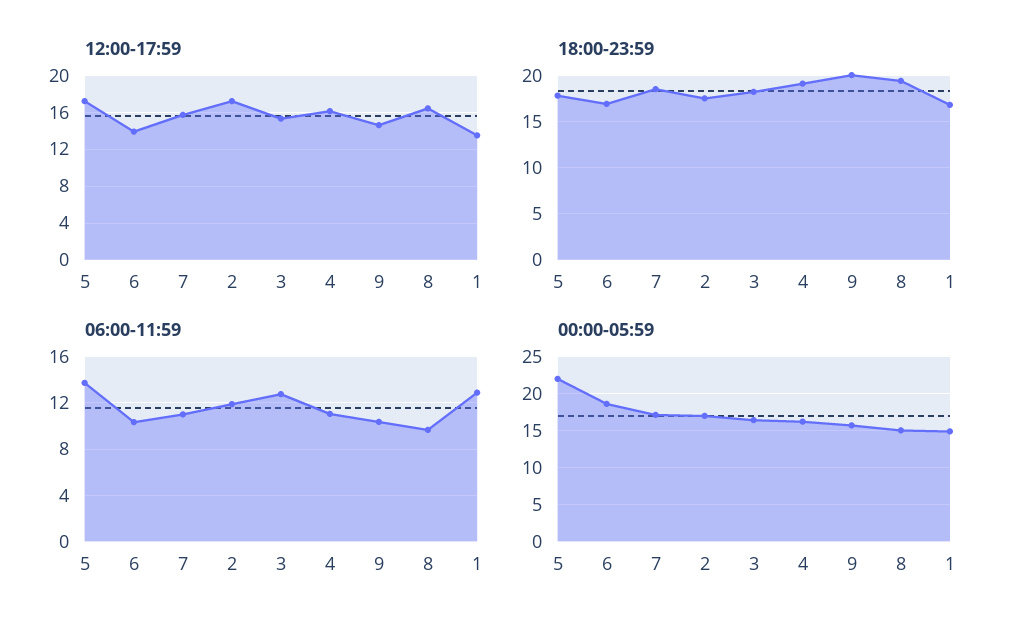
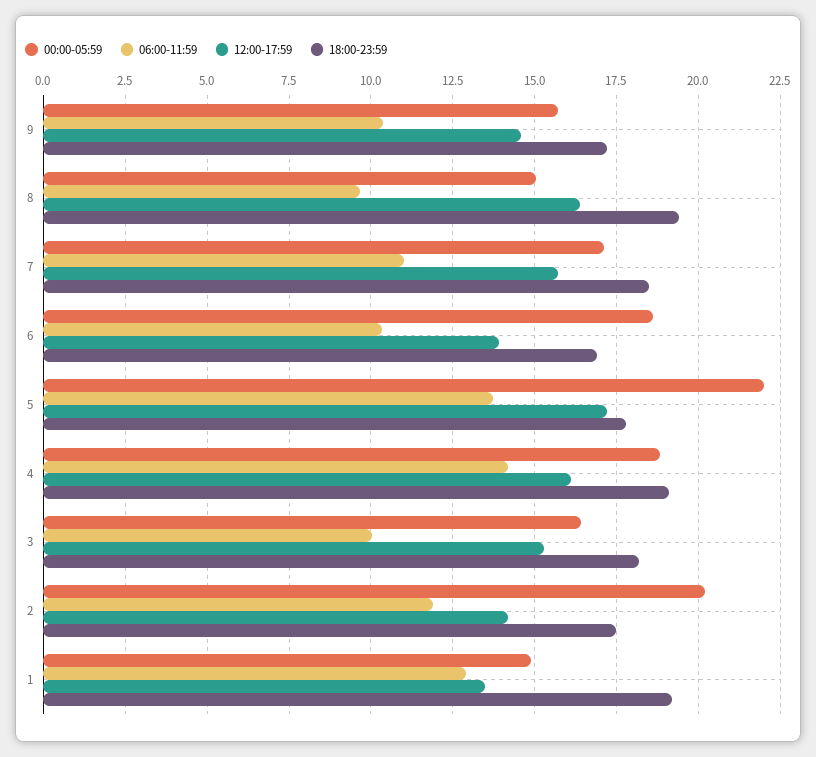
  {
    "12:00-17:59": {
      "5": 17.25,
      "6": 14,
      "7": 15.75,
-     "2": 17,
+     "2": 14.25,
      "3": 15.25,
      "4": 16,
      "9": 14.5,
      "8": 16.5,
      "1": 13.5
    },
    "18:00-23:59": {
      "5": 17.75,
      "6": 17,
      "7": 18.5,
      "2": 17.5,
      "3": 18.25,
      "4": 19,
-     "9": 20,
+     "9": 17.25,
      "8": 19.5,
-     "1": 17
+     "1": 19.25
    },
    "06:00-11:59": {
      "5": 13.75,
      "6": 10.25,
      "7": 11,
      "2": 12,
-     "3": 13,
+     "3": 10,
-     "4": 11,
+     "4": 14.25,
      "9": 10.25,
      "8": 9.75,
      "1": 13
    },
    "00:00-05:59": {
      "5": 22,
      "6": 18.75,
      "7": 17.25,
-     "2": 17,
+     "2": 20.25,
      "3": 16.5,
-     "4": 16,
+     "4": 18.75,
      "9": 15.75,
      "8": 15,
      "1": 15
    }
  }

